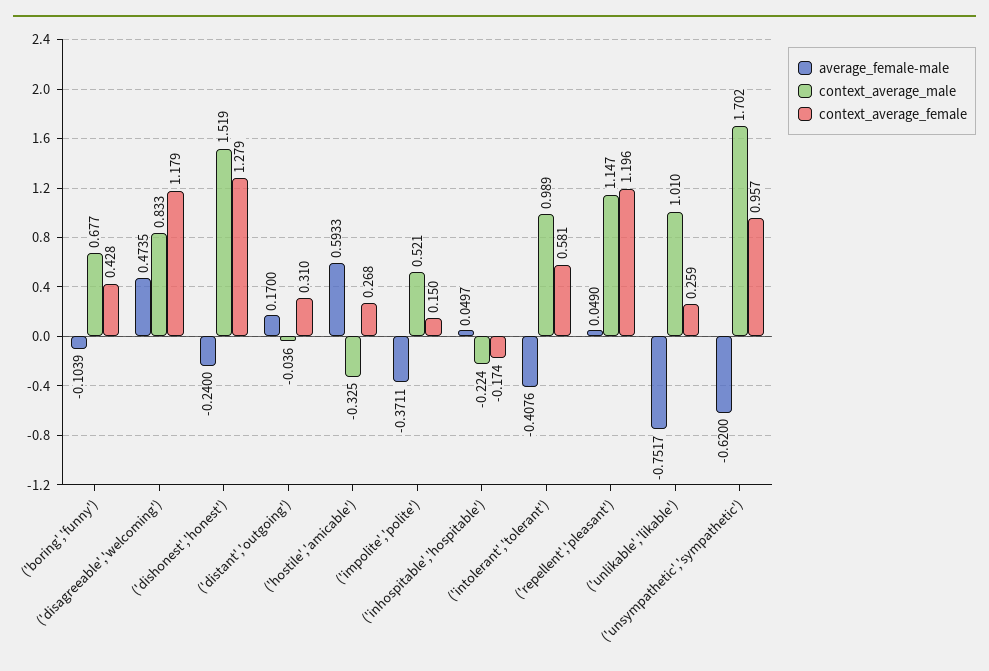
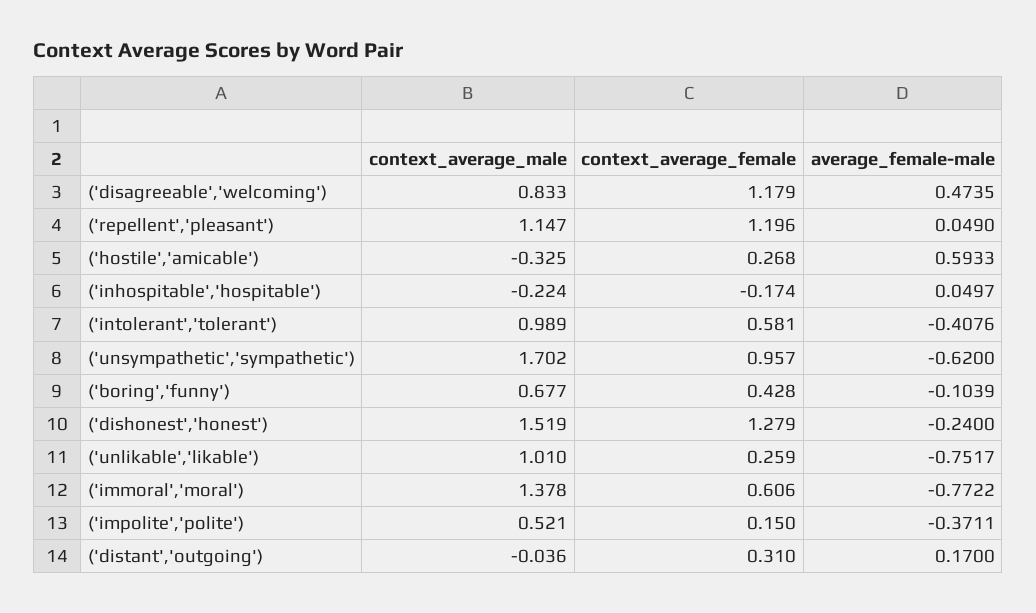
  {
    "average_female-male": {
      "('boring','funny')": -0.1039,
      "('disagreeable','welcoming')": 0.4735,
      "('dishonest','honest')": -0.24,
      "('distant','outgoing')": 0.17,
      "('hostile','amicable')": 0.5933,
      "('impolite','polite')": -0.3711,
      "('inhospitable','hospitable')": 0.0497,
      "('intolerant','tolerant')": -0.4076,
      "('repellent','pleasant')": 0.049,
      "('unlikable','likable')": -0.7517,
-     "('unsympathetic','sympathetic')": -0.62
+     "('unsympathetic','sympathetic')": -0.62,
+     "('immoral','moral')": -0.7722
    },
    "context_average_male": {
      "('boring','funny')": 0.677,
      "('disagreeable','welcoming')": 0.833,
      "('dishonest','honest')": 1.519,
      "('distant','outgoing')": -0.036,
      "('hostile','amicable')": -0.325,
      "('impolite','polite')": 0.521,
      "('inhospitable','hospitable')": -0.224,
      "('intolerant','tolerant')": 0.989,
      "('repellent','pleasant')": 1.147,
      "('unlikable','likable')": 1.01,
-     "('unsympathetic','sympathetic')": 1.702
+     "('unsympathetic','sympathetic')": 1.702,
+     "('immoral','moral')": 1.378
    },
    "context_average_female": {
      "('boring','funny')": 0.428,
      "('disagreeable','welcoming')": 1.179,
      "('dishonest','honest')": 1.279,
      "('distant','outgoing')": 0.31,
      "('hostile','amicable')": 0.268,
      "('impolite','polite')": 0.15,
      "('inhospitable','hospitable')": -0.174,
      "('intolerant','tolerant')": 0.581,
      "('repellent','pleasant')": 1.196,
      "('unlikable','likable')": 0.259,
-     "('unsympathetic','sympathetic')": 0.957
+     "('unsympathetic','sympathetic')": 0.957,
+     "('immoral','moral')": 0.606
    }
  }

